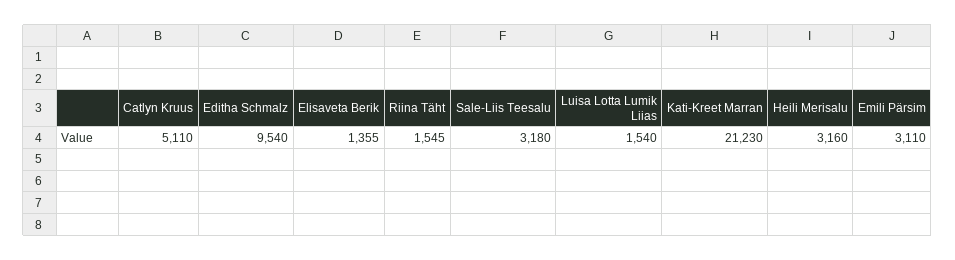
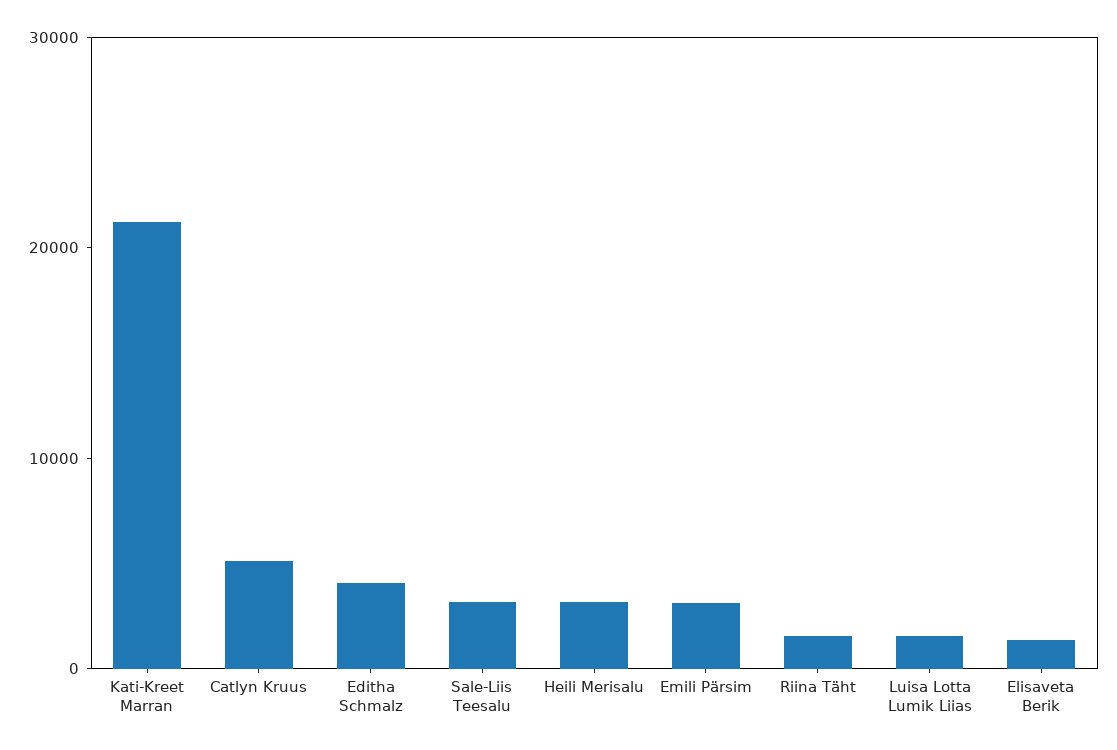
  {
    "Catlyn Kruus": 5110,
-   "Editha Schmalz": 9540,
+   "Editha Schmalz": 4000,
    "Elisaveta Berik": 1355,
    "Riina Täht": 1545,
    "Sale-Liis Teesalu": 3180,
    "Luisa Lotta Lumik Liias": 1540,
    "Kati-Kreet Marran": 21230,
    "Heili Merisalu": 3160,
    "Emili Pärsim": 3110
  }

